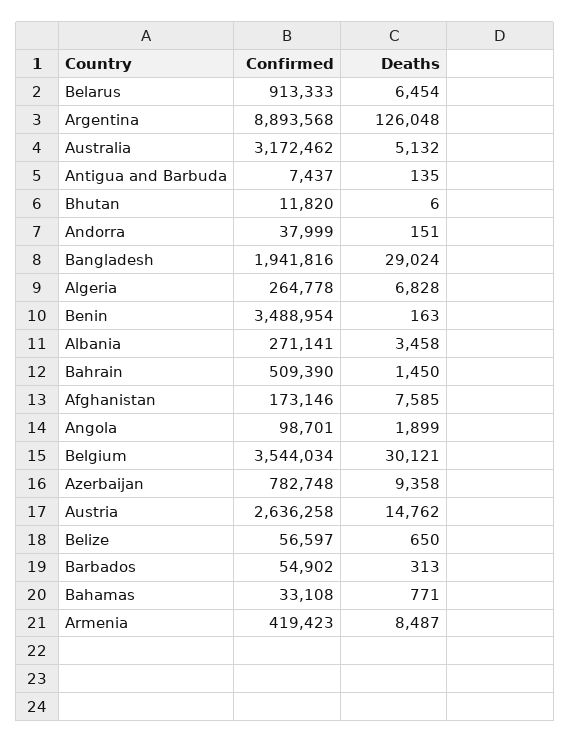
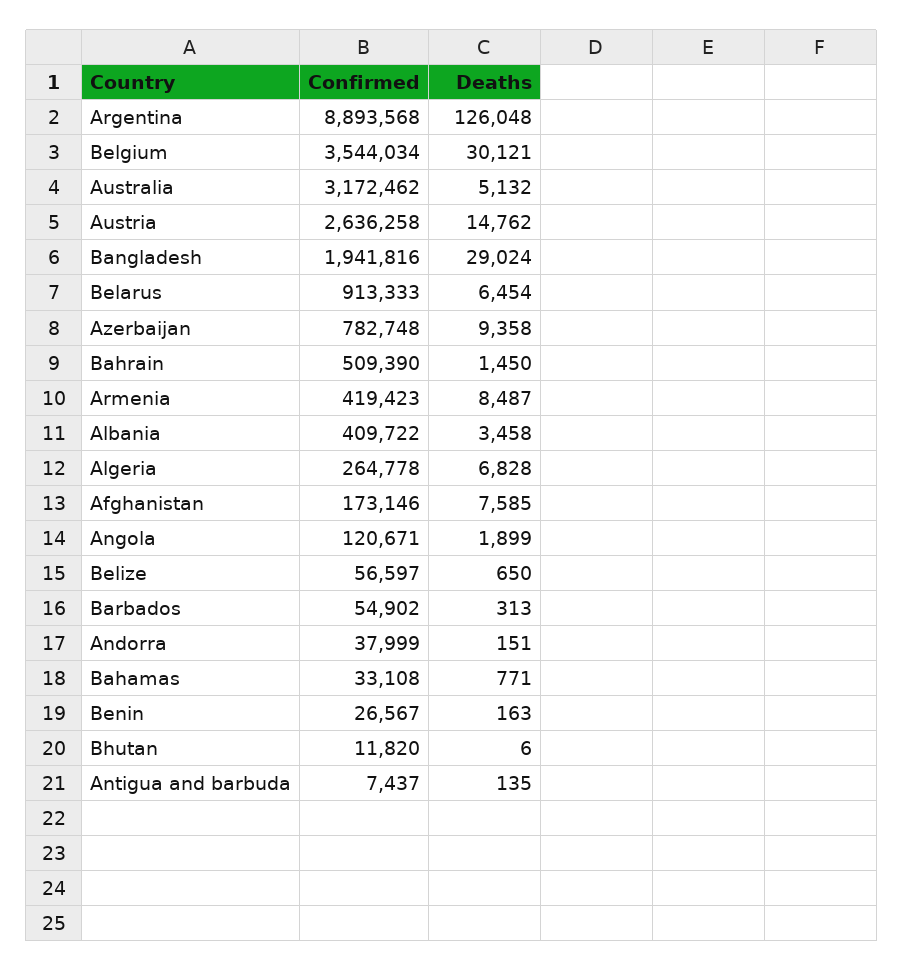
  {
    "Confirmed": {
      "Belarus": 913333,
      "Argentina": 8893568,
      "Australia": 3172462,
      "Antigua and Barbuda": 7437,
      "Bhutan": 11820,
      "Andorra": 37999,
      "Bangladesh": 1941816,
      "Algeria": 264778,
-     "Benin": 3488954,
+     "Benin": 26567,
-     "Albania": 271141,
+     "Albania": 409722,
      "Bahrain": 509390,
      "Afghanistan": 173146,
-     "Angola": 98701,
+     "Angola": 120671,
      "Belgium": 3544034,
      "Azerbaijan": 782748,
      "Austria": 2636258,
      "Belize": 56597,
      "Barbados": 54902,
      "Bahamas": 33108,
      "Armenia": 419423
    },
    "Deaths": {
      "Belarus": 6454,
      "Argentina": 126048,
      "Australia": 5132,
      "Antigua and Barbuda": 135,
      "Bhutan": 6,
      "Andorra": 151,
      "Bangladesh": 29024,
      "Algeria": 6828,
      "Benin": 163,
      "Albania": 3458,
      "Bahrain": 1450,
      "Afghanistan": 7585,
      "Angola": 1899,
      "Belgium": 30121,
      "Azerbaijan": 9358,
      "Austria": 14762,
      "Belize": 650,
      "Barbados": 313,
      "Bahamas": 771,
      "Armenia": 8487
    }
  }

